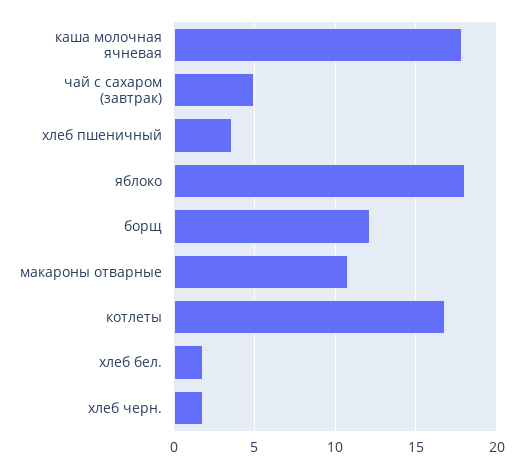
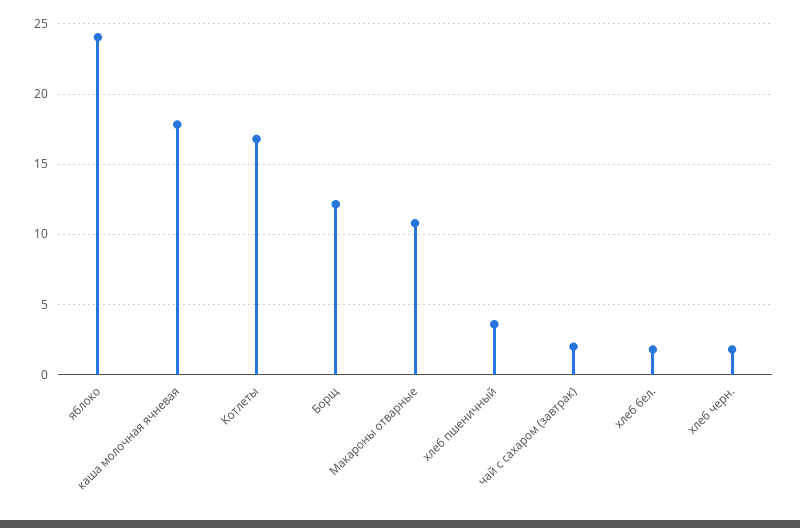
  {
    "каша молочная ячневая": 18,
-   "чай с сахаром (завтрак)": 5,
+   "чай с сахаром (завтрак)": 2,
    "хлеб пшеничный": 3.5,
-   "яблоко": 18,
+   "яблоко": 24,
    "борщ": 12,
    "макароны отварные": 11,
    "котлеты": 17,
    "хлеб бел.": 2,
    "хлеб черн.": 2
  }

